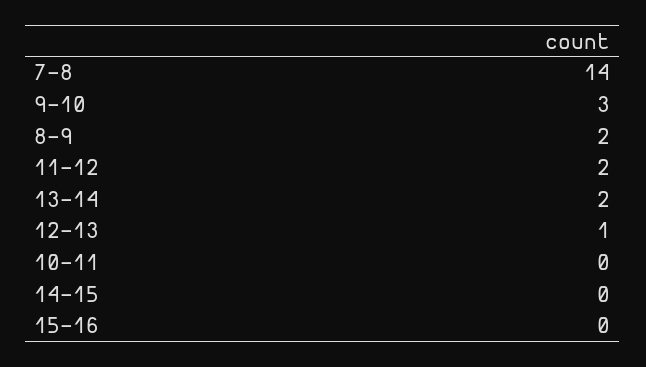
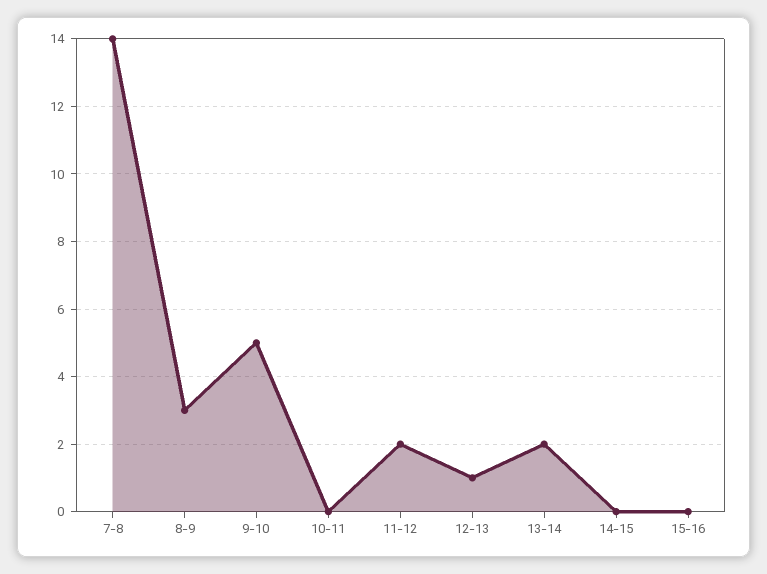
  {
    "7-8": 14,
-   "9-10": 3,
+   "9-10": 5,
-   "8-9": 2,
+   "8-9": 3,
    "11-12": 2,
    "13-14": 2,
    "12-13": 1,
    "10-11": 0,
    "14-15": 0,
    "15-16": 0
  }

